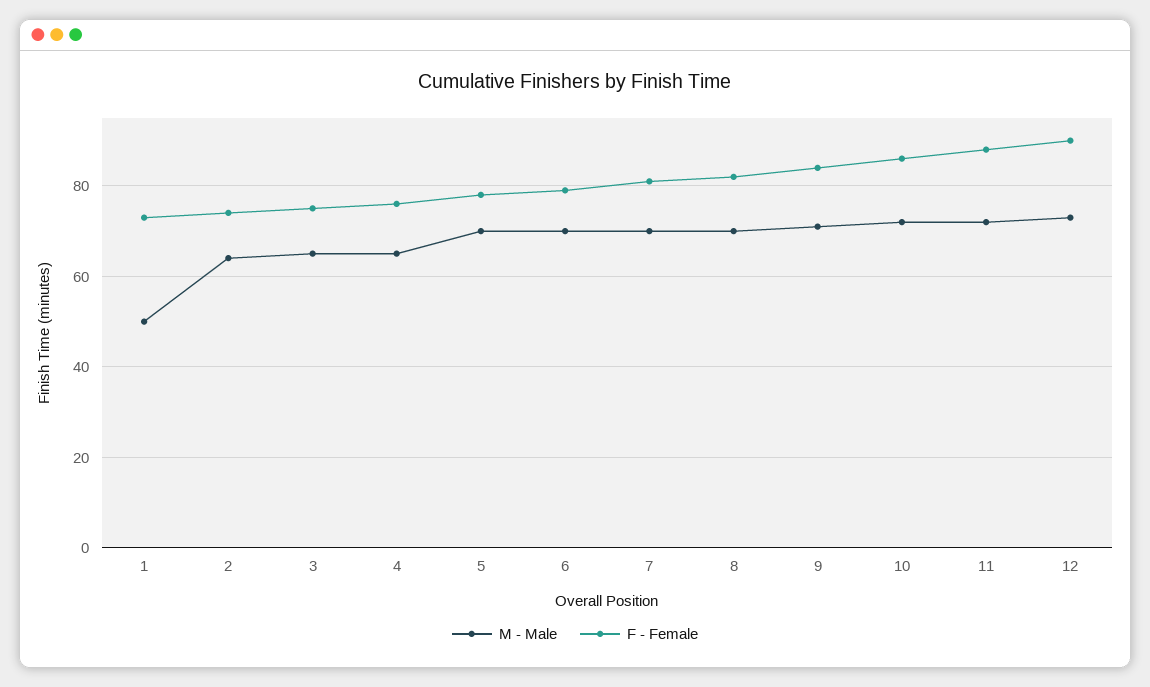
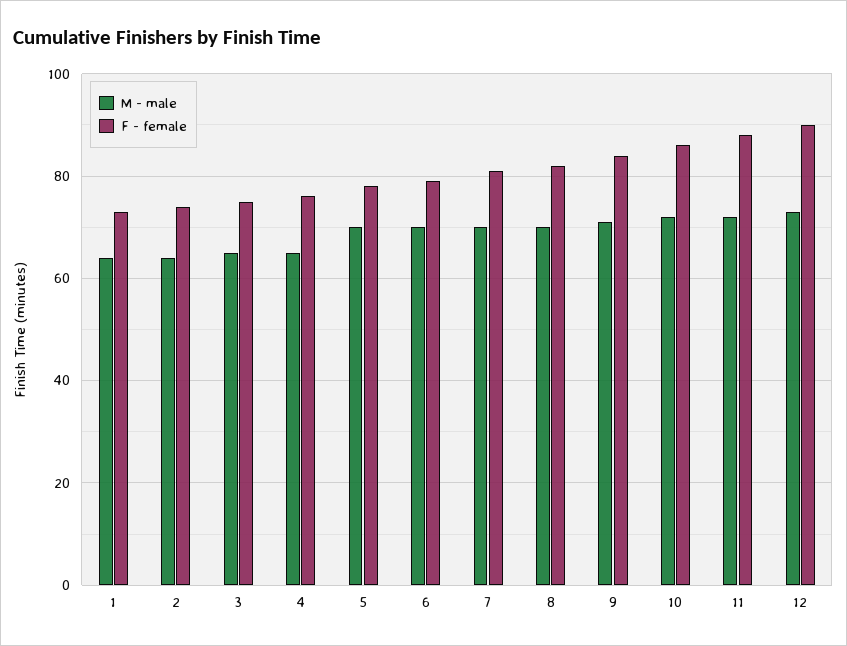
  {
    "M - Male": {
-     "1": 50,
+     "1": 65,
      "2": 65,
      "3": 65,
      "4": 65,
      "5": 70,
      "6": 70,
      "7": 70,
      "8": 70,
      "9": 70,
      "10": 70,
      "11": 70,
      "12": 75
    },
    "F - Female": {
      "1": 75,
      "2": 75,
      "3": 75,
      "4": 75,
      "5": 80,
      "6": 80,
      "7": 80,
      "8": 80,
      "9": 85,
      "10": 85,
      "11": 90,
      "12": 90
    }
  }

